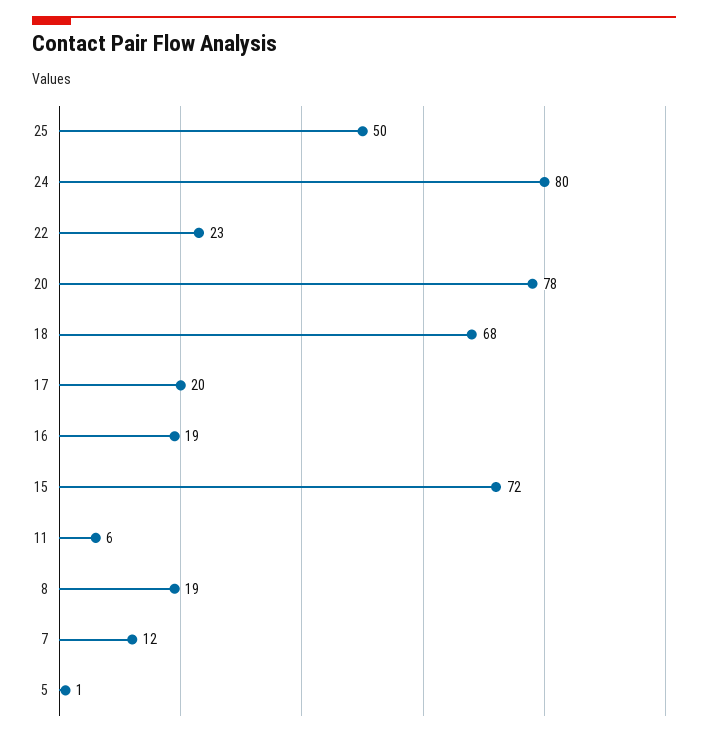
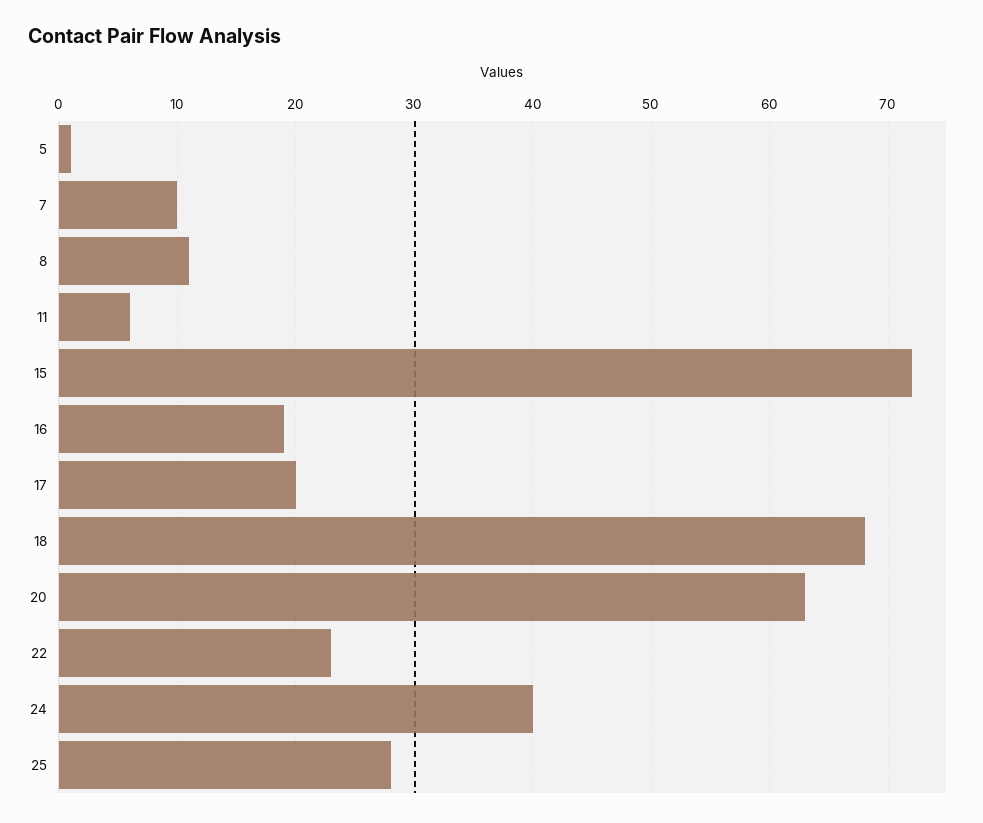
  {
-   "25": 50,
+   "25": 28,
-   "24": 80,
+   "24": 40,
    "22": 23,
-   "20": 78,
+   "20": 63,
    "18": 68,
    "17": 20,
    "16": 19,
    "15": 72,
    "11": 6,
-   "8": 19,
+   "8": 11,
-   "7": 12,
+   "7": 10,
    "5": 1
  }

